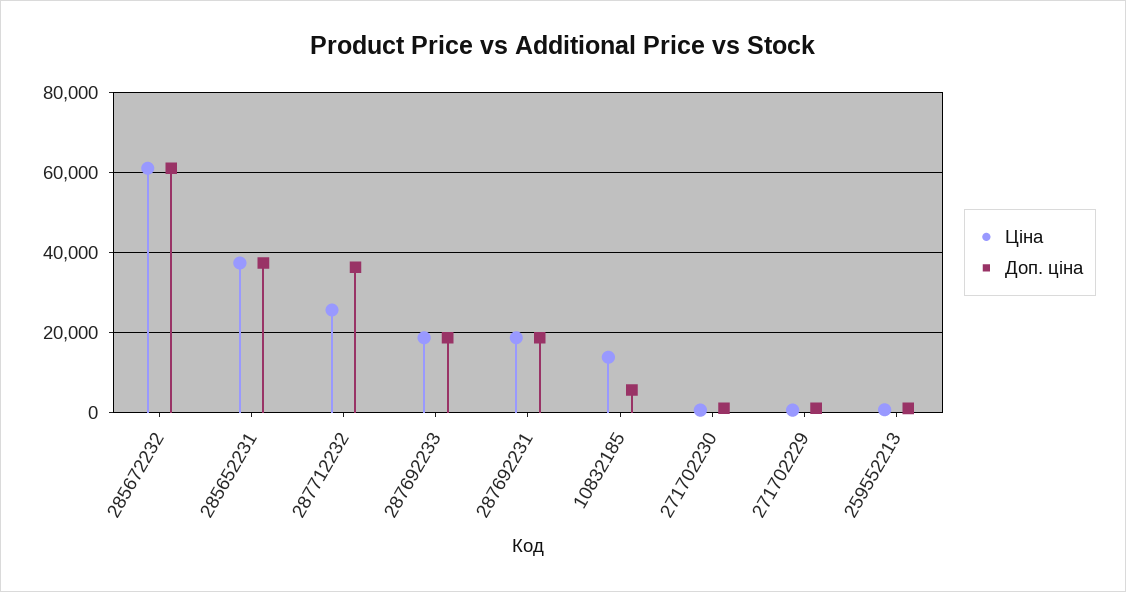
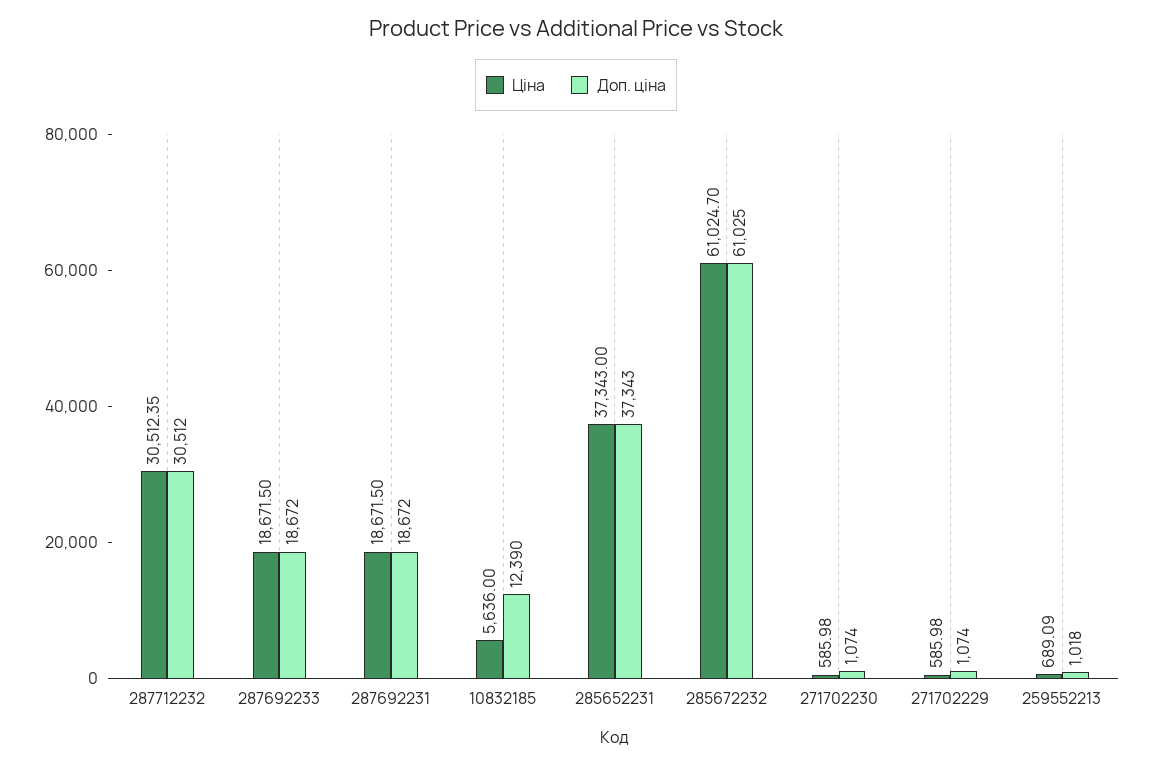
  {
    "Ціна": {
      "285672232": 61024.7,
      "285652231": 37343,
-     "287712232": 26000,
+     "287712232": 30512.35,
      "287692233": 18671.5,
      "287692231": 18671.5,
-     "10832185": 14000,
+     "10832185": 5636,
      "271702230": 585.98,
      "271702229": 585.98,
      "259552213": 689.09
    },
    "Доп. ціна": {
      "285672232": 61025,
      "285652231": 37343,
-     "287712232": 36000,
+     "287712232": 30512,
      "287692233": 18672,
      "287692231": 18672,
-     "10832185": 6000,
+     "10832185": 12390,
      "271702230": 1074,
      "271702229": 1074,
      "259552213": 1018
    }
  }

